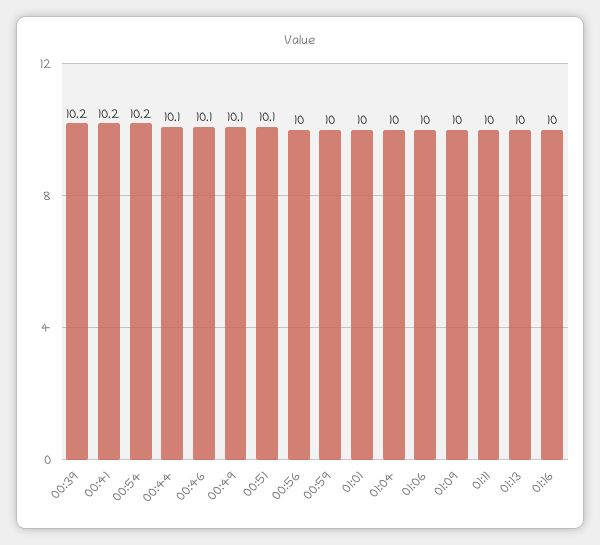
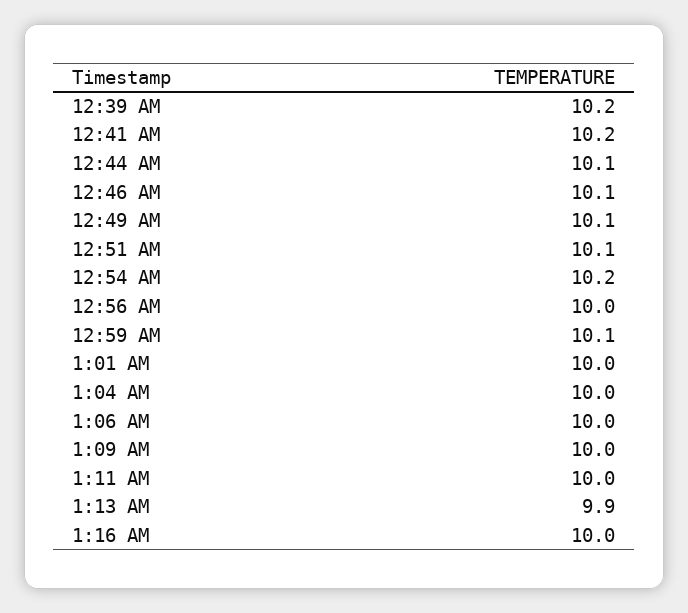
  {
    "00:39": 10.2,
    "00:41": 10.2,
    "00:54": 10.2,
    "00:44": 10.1,
    "00:46": 10.1,
    "00:49": 10.1,
    "00:51": 10.1,
    "00:56": 10,
-   "00:59": 10,
+   "00:59": 10.1,
    "01:01": 10,
    "01:04": 10,
    "01:06": 10,
    "01:09": 10,
    "01:11": 10,
-   "01:13": 10,
+   "01:13": 9.9,
    "01:16": 10
  }

